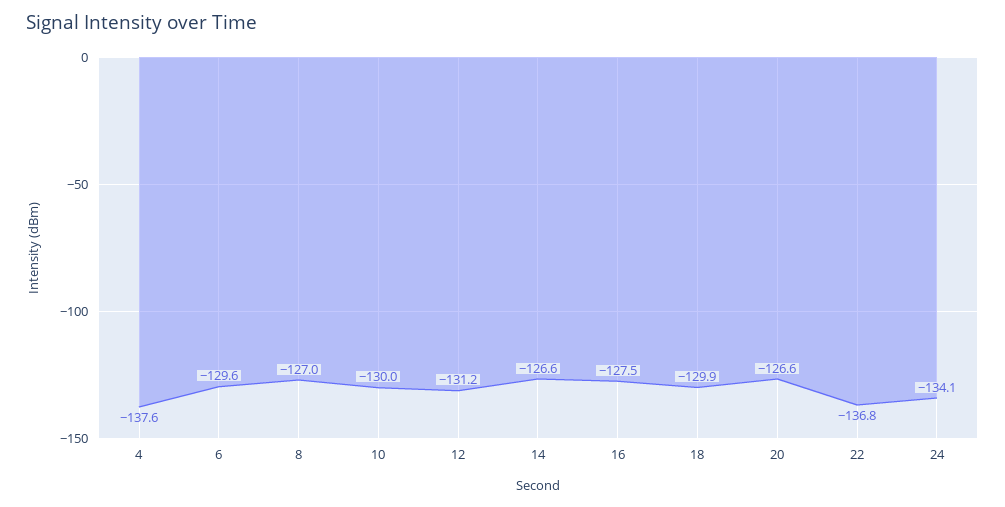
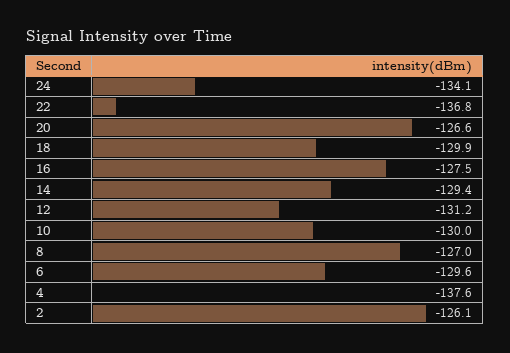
  {
    "4": -137.6,
    "6": -129.6,
    "8": -127,
    "10": -130,
    "12": -131.2,
-   "14": -126.6,
+   "14": -129.4,
    "16": -127.5,
    "18": -129.9,
    "20": -126.6,
    "22": -136.8,
-   "24": -134.1
+   "24": -134.1,
+   "2": -126.1
  }

